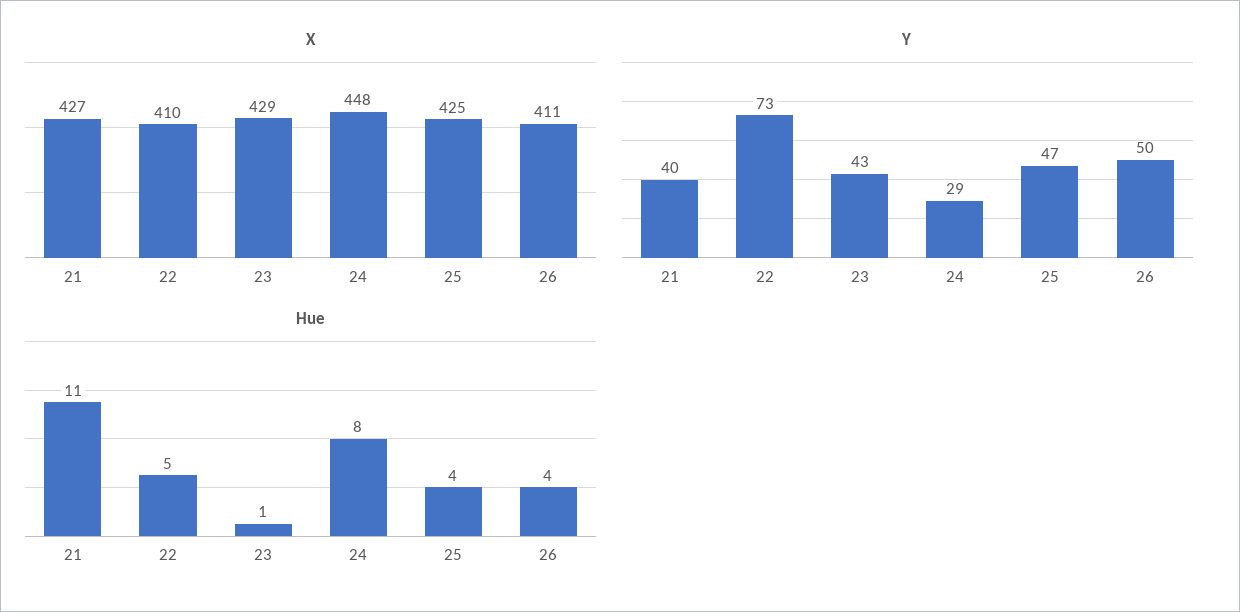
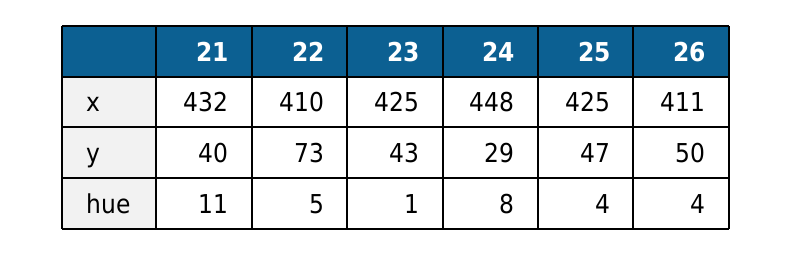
  {
    "X": {
-     "21": 427,
+     "21": 432,
      "22": 410,
-     "23": 429,
+     "23": 425,
      "24": 448,
      "25": 425,
      "26": 411
    },
    "Y": {
      "21": 40,
      "22": 73,
      "23": 43,
      "24": 29,
      "25": 47,
      "26": 50
    },
    "Hue": {
      "21": 11,
      "22": 5,
      "23": 1,
      "24": 8,
      "25": 4,
      "26": 4
    }
  }

